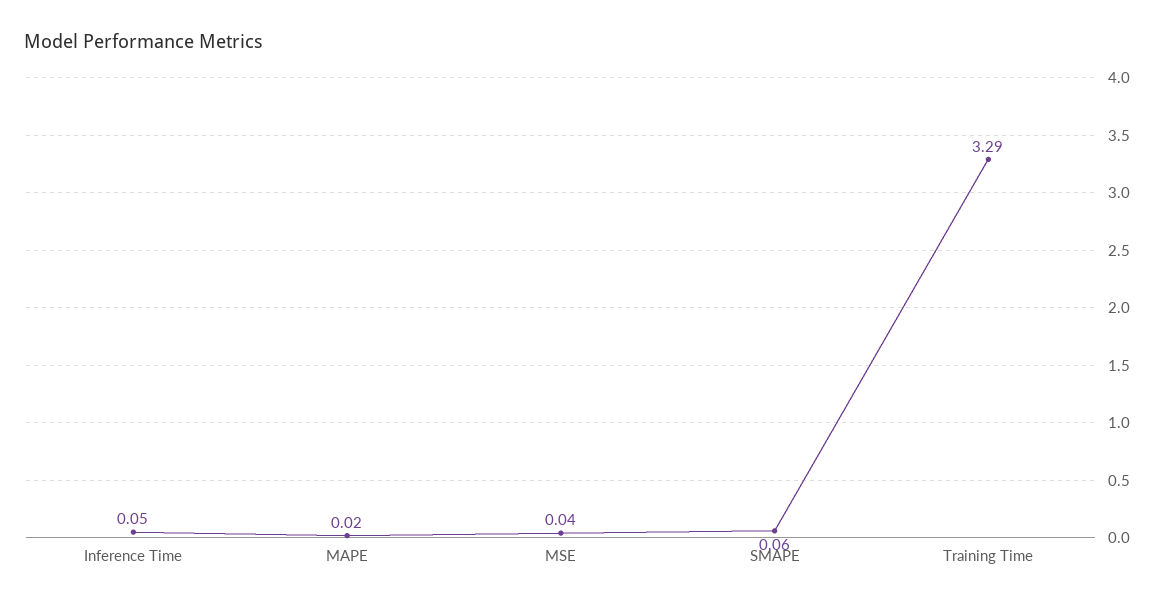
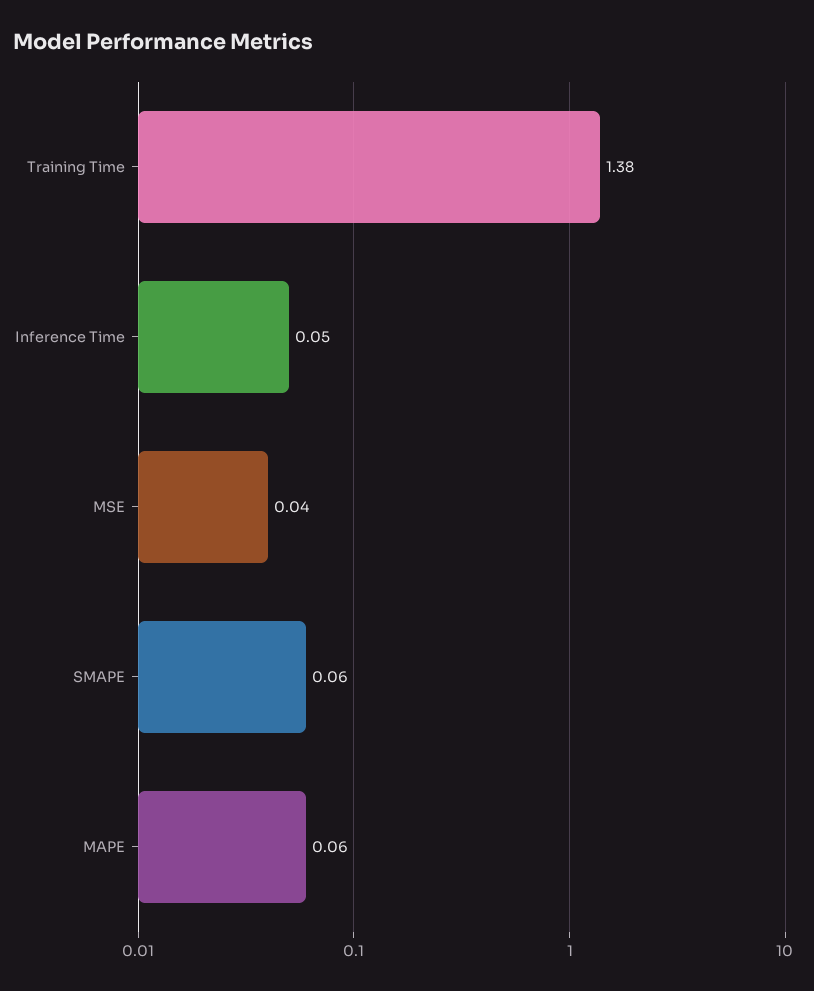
  {
    "Inference Time": 0.05,
-   "MAPE": 0.02,
+   "MAPE": 0.06,
    "MSE": 0.04,
    "SMAPE": 0.06,
-   "Training Time": 3.29
+   "Training Time": 1.38
  }

